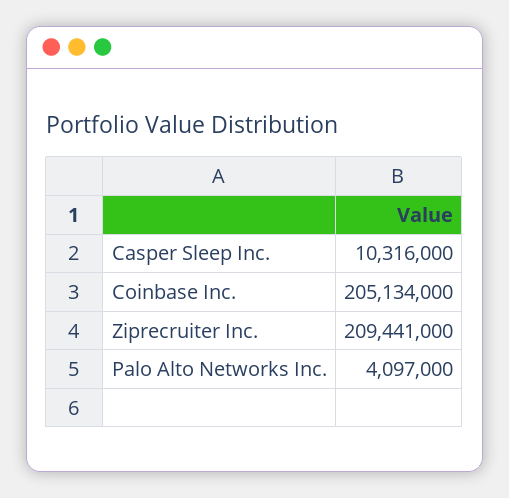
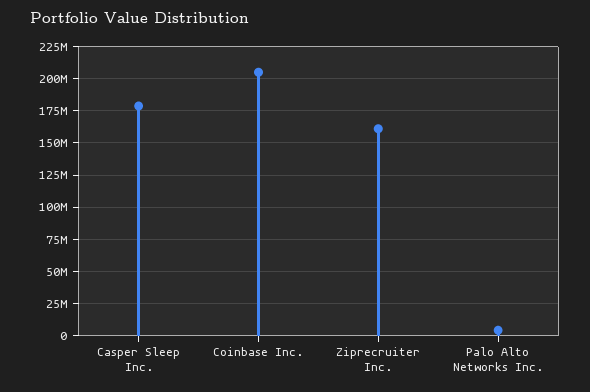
  {
-   "Casper Sleep Inc.": 10316000,
+   "Casper Sleep Inc.": 180000000,
    "Coinbase Inc.": 205134000,
-   "Ziprecruiter Inc.": 209441000,
+   "Ziprecruiter Inc.": 160000000,
    "Palo Alto Networks Inc.": 4097000
  }

